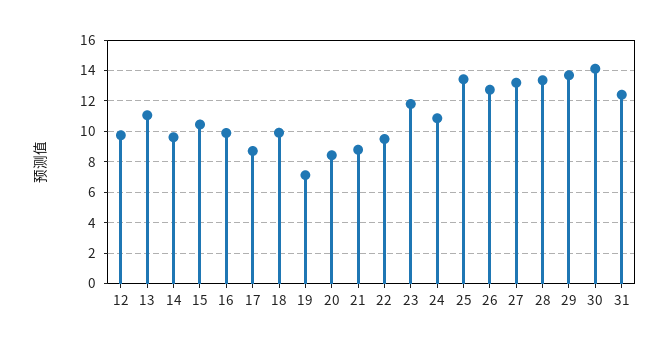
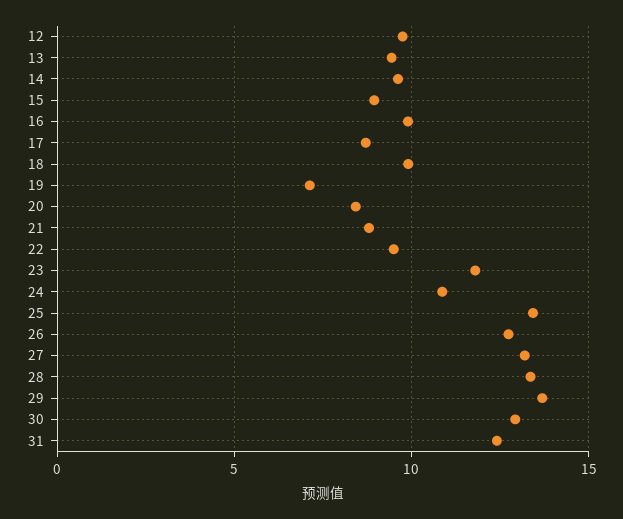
  {
    "12": 10,
-   "13": 11,
+   "13": 9.5,
    "14": 9.5,
-   "15": 10.5,
+   "15": 9,
    "16": 10,
    "17": 8.5,
    "18": 10,
    "19": 7,
    "20": 8.5,
    "21": 9,
    "22": 9.5,
    "23": 12,
    "24": 11,
    "25": 13.5,
    "26": 12.5,
    "27": 13,
    "28": 13.5,
    "29": 13.5,
-   "30": 14,
+   "30": 13,
    "31": 12.5
  }

